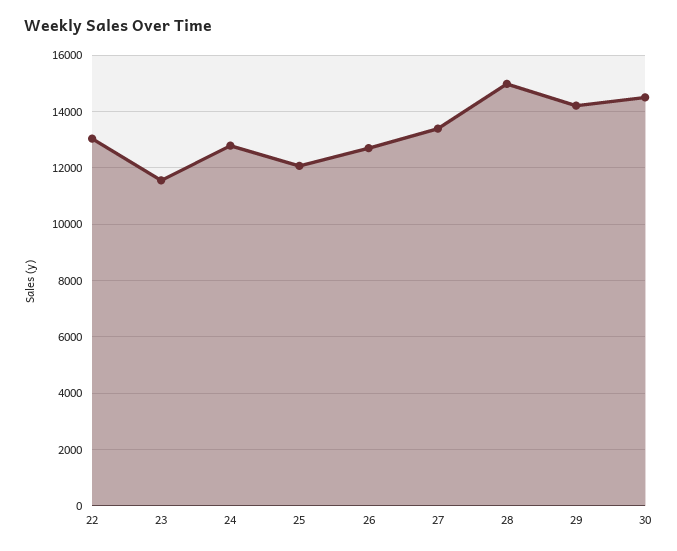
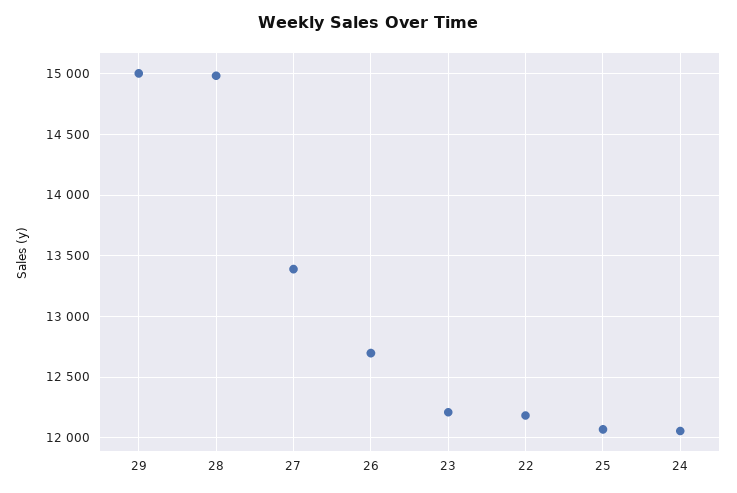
  {
-   "22": 13000,
+   "22": 12200,
-   "23": 11500,
+   "23": 12200,
-   "24": 12750,
+   "24": 12050,
    "25": 12050,
    "26": 12700,
    "27": 13400,
    "28": 15000,
-   "29": 14250,
+   "29": 15000
-   "30": 14500
  }

